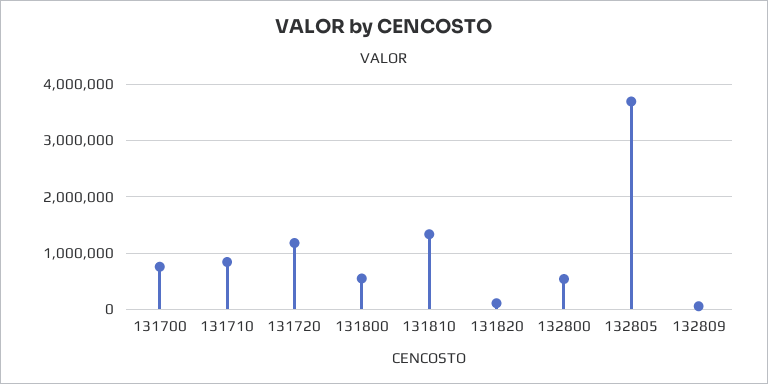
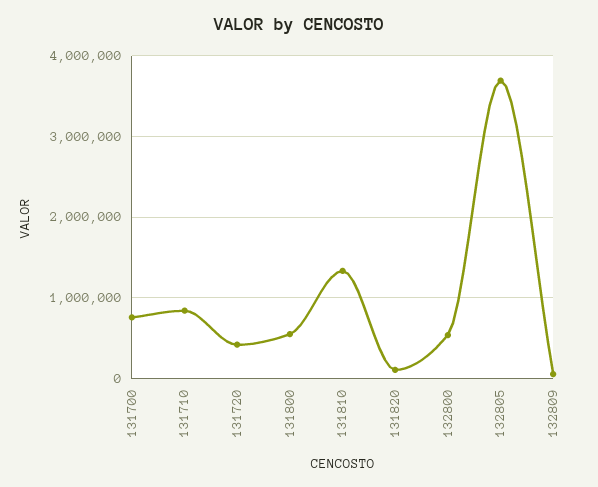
  {
    "131700": 800000,
    "131710": 800000,
-   "131720": 1200000,
+   "131720": 400000,
    "131800": 600000,
    "131810": 1300000,
    "131820": 100000,
    "132800": 500000,
    "132805": 3700000,
    "132809": 100000
  }

